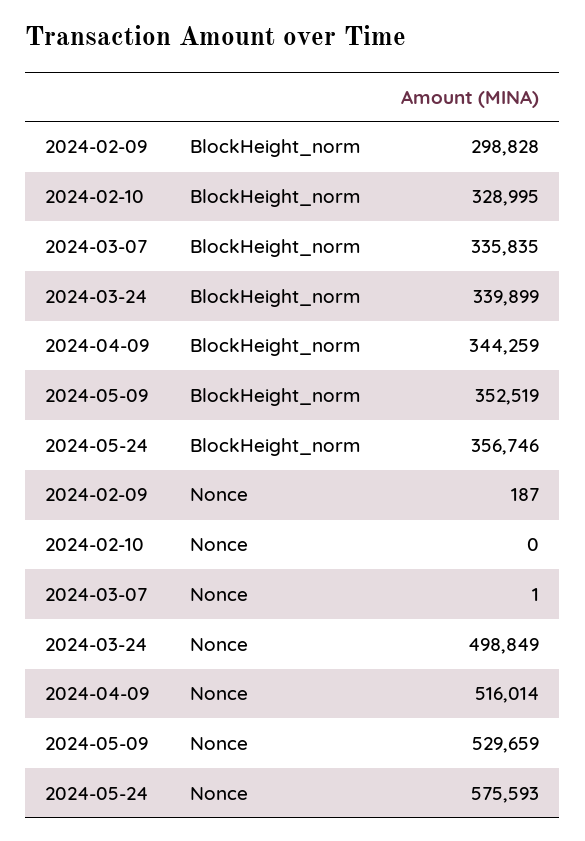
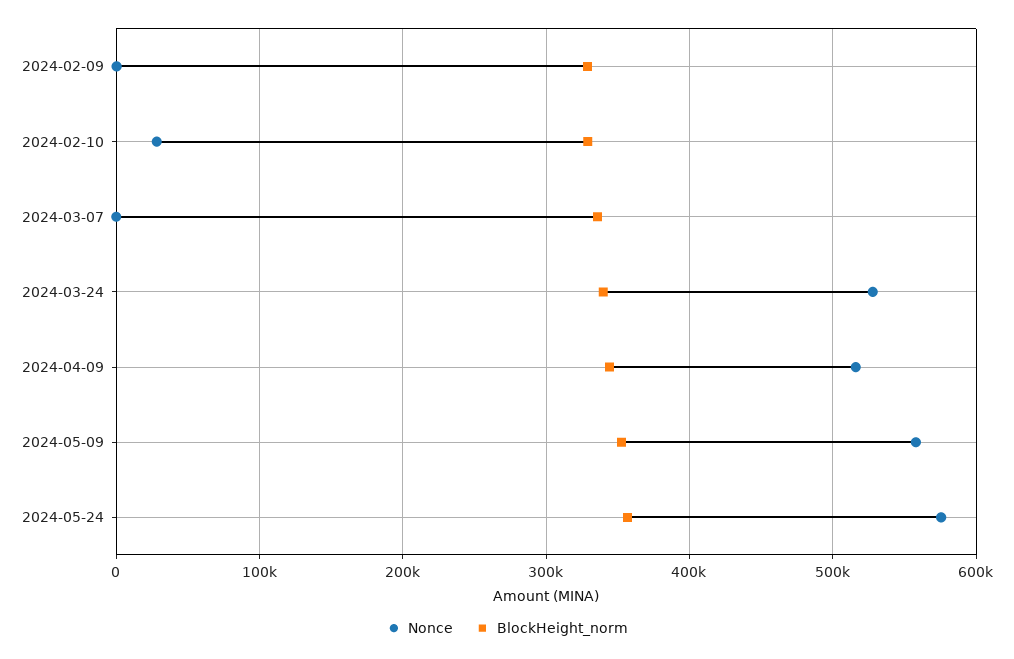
  {
    "BlockHeight_norm": {
-     "2024-02-09": 298828,
+     "2024-02-09": 330000,
      "2024-02-10": 328995,
      "2024-03-07": 335835,
      "2024-03-24": 339899,
      "2024-04-09": 344259,
      "2024-05-09": 352519,
      "2024-05-24": 356746
    },
    "Nonce": {
      "2024-02-09": 187,
-     "2024-02-10": 0,
+     "2024-02-10": 30000,
      "2024-03-07": 1,
-     "2024-03-24": 498849,
+     "2024-03-24": 530000,
      "2024-04-09": 516014,
-     "2024-05-09": 529659,
+     "2024-05-09": 560000,
      "2024-05-24": 575593
    }
  }

